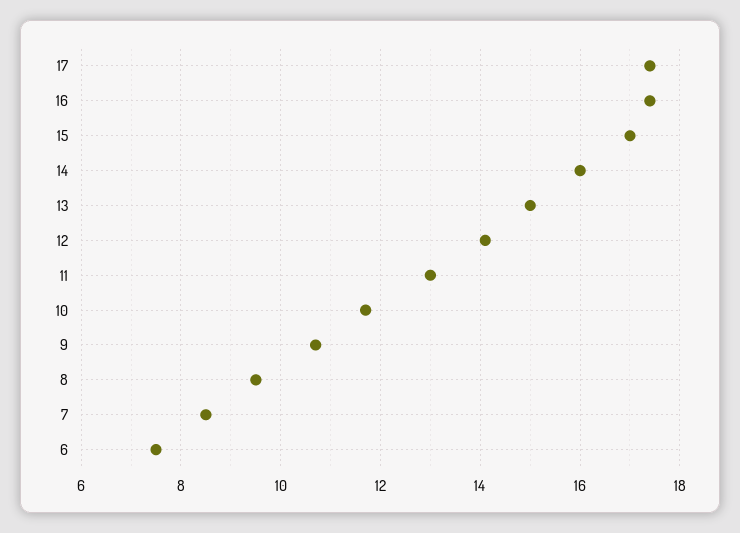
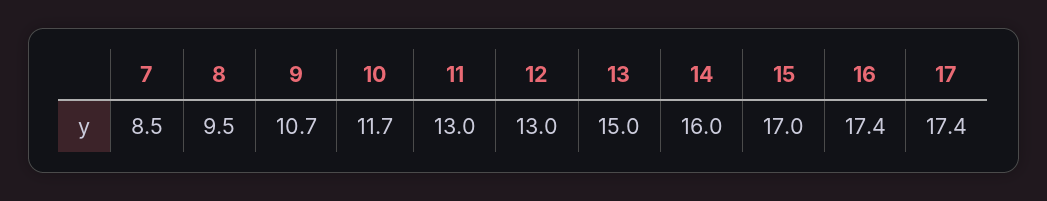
  {
    "17": 17.4,
    "16": 17.4,
    "15": 17,
    "14": 16,
    "13": 15,
-   "12": 14,
+   "12": 13,
    "11": 13,
    "10": 11.7,
    "9": 10.7,
    "8": 9.5,
-   "7": 8.5,
+   "7": 8.5
-   "6": 7.5
  }

